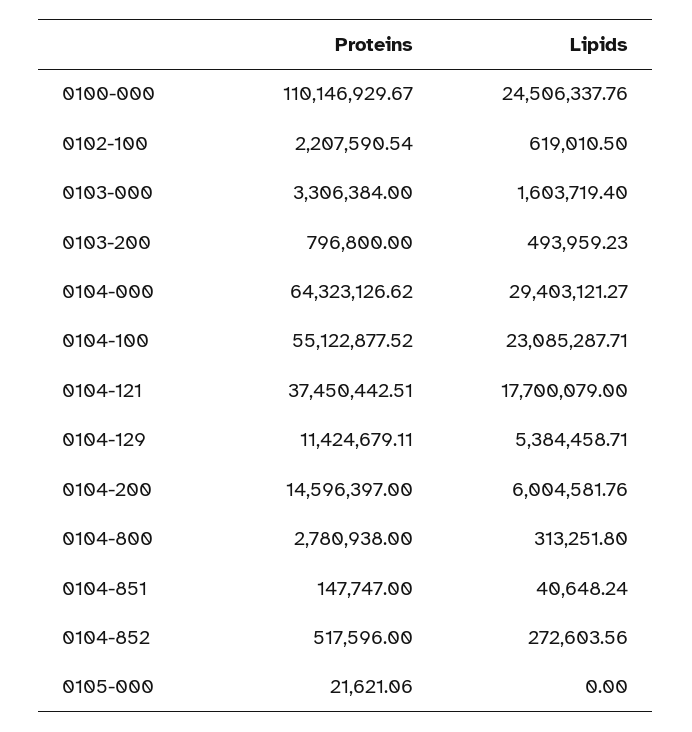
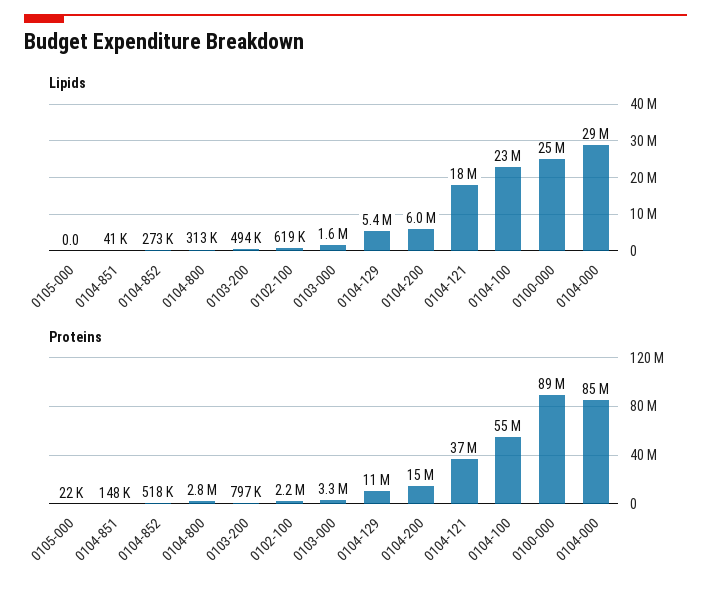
  {
    "Proteins": {
-     "0100-000": 110146929.67,
+     "0100-000": 89000000,
      "0102-100": 2207590.54,
      "0103-000": 3306384,
      "0103-200": 796800,
-     "0104-000": 64323126.62,
+     "0104-000": 85000000,
      "0104-100": 55122877.52,
      "0104-121": 37450442.51,
      "0104-129": 11424679.11,
      "0104-200": 14596397,
      "0104-800": 2780938,
      "0104-851": 147747,
      "0104-852": 517596,
      "0105-000": 21621.06
    },
    "Lipids": {
      "0100-000": 24506337.76,
      "0102-100": 619010.5,
      "0103-000": 1603719.4,
      "0103-200": 493959.23,
      "0104-000": 29403121.27,
      "0104-100": 23085287.71,
      "0104-121": 17700079,
      "0104-129": 5384458.71,
      "0104-200": 6004581.76,
      "0104-800": 313251.8,
      "0104-851": 40648.24,
      "0104-852": 272603.56,
      "0105-000": 0
    }
  }

